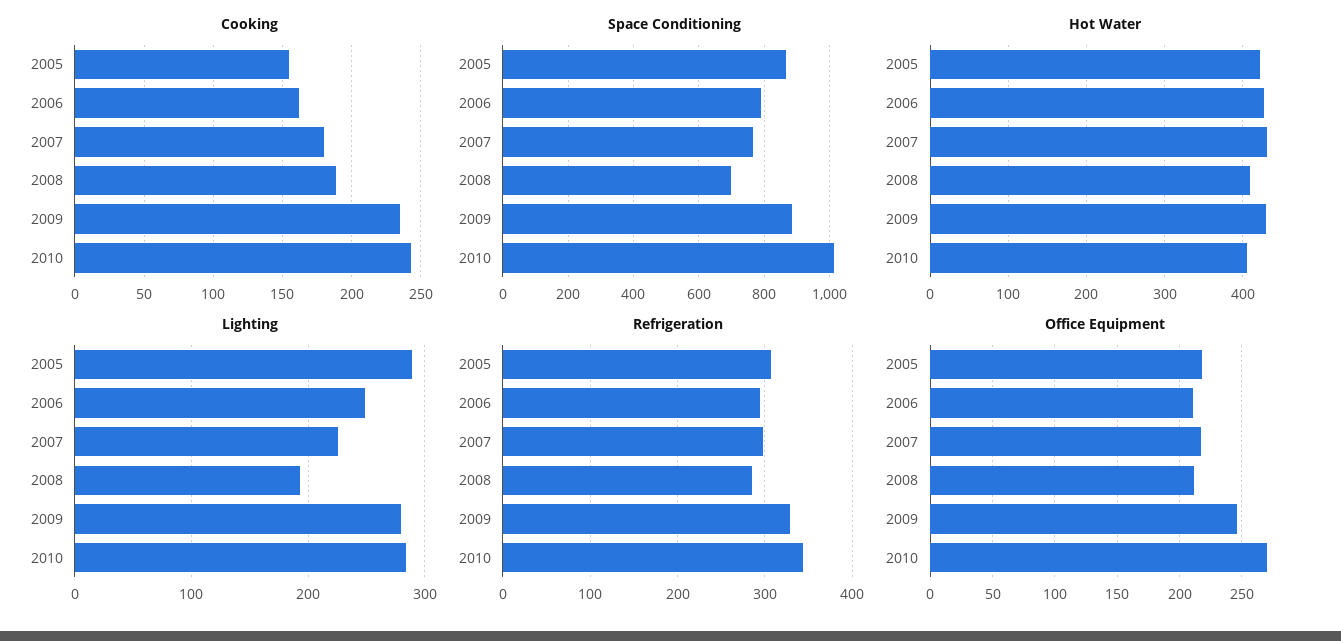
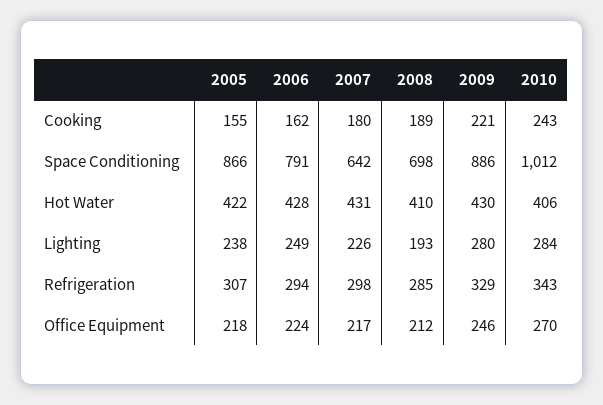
  {
    "Cooking": {
      "2005": 155,
      "2006": 162,
      "2007": 180,
      "2008": 189,
-     "2009": 235,
+     "2009": 221,
      "2010": 243
    },
    "Space Conditioning": {
      "2005": 866,
      "2006": 791,
-     "2007": 760,
+     "2007": 642,
      "2008": 698,
      "2009": 886,
      "2010": 1012
    },
    "Hot Water": {
      "2005": 422,
      "2006": 428,
      "2007": 431,
      "2008": 410,
      "2009": 430,
      "2010": 406
    },
    "Lighting": {
-     "2005": 290,
+     "2005": 238,
      "2006": 249,
      "2007": 226,
      "2008": 193,
      "2009": 280,
      "2010": 284
    },
    "Refrigeration": {
      "2005": 307,
      "2006": 294,
      "2007": 298,
      "2008": 285,
      "2009": 329,
      "2010": 343
    },
    "Office Equipment": {
      "2005": 218,
-     "2006": 210,
+     "2006": 224,
      "2007": 217,
      "2008": 212,
      "2009": 246,
      "2010": 270
    }
  }

